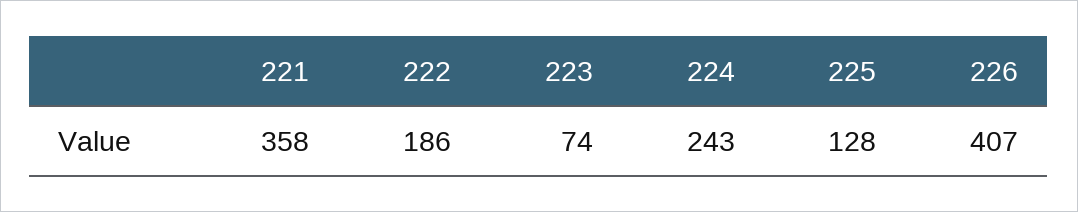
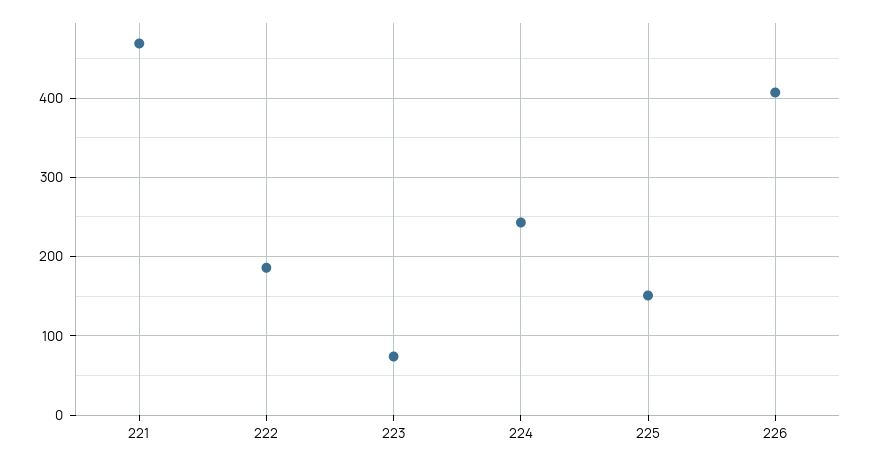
  {
-   "221": 358,
+   "221": 470,
    "222": 186,
    "223": 74,
    "224": 243,
-   "225": 128,
+   "225": 150,
    "226": 407
  }

